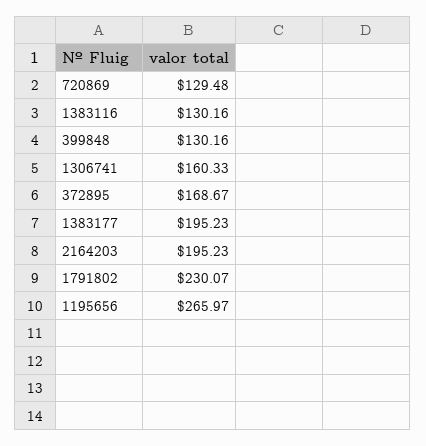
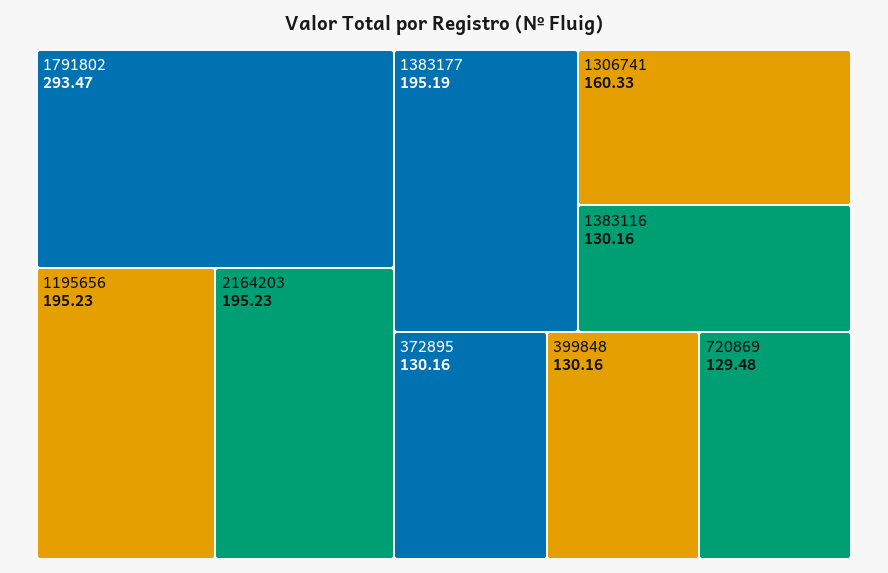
  {
    "720869": 129.48,
    "1383116": 130.16,
    "399848": 130.16,
    "1306741": 160.33,
-   "372895": 168.67,
+   "372895": 130.16,
-   "1383177": 195.23,
+   "1383177": 195.19,
    "2164203": 195.23,
-   "1791802": 230.07,
+   "1791802": 293.47,
-   "1195656": 265.97
+   "1195656": 195.23
  }

